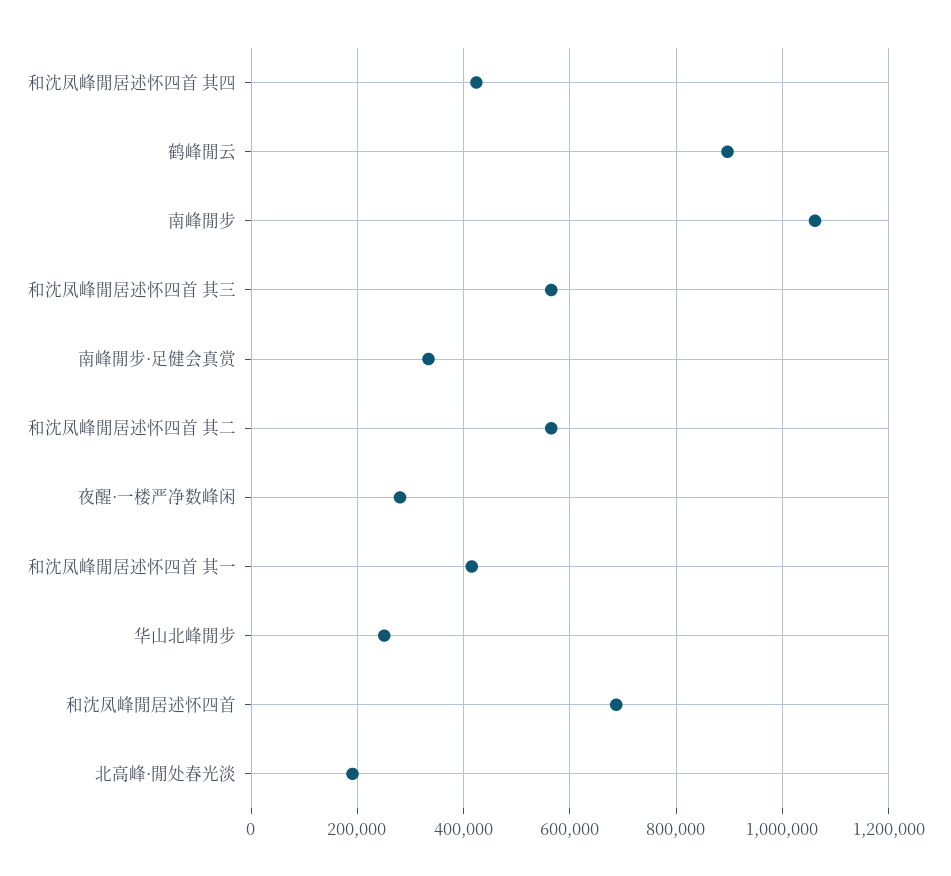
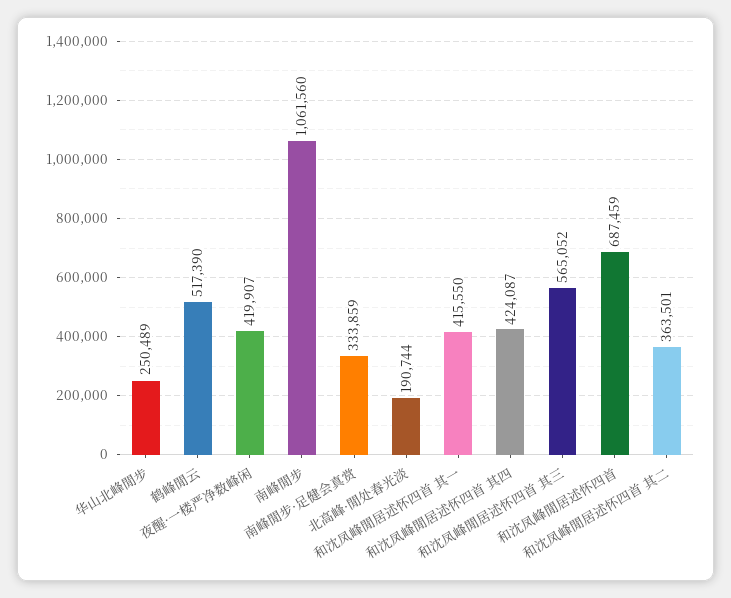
  {
    "和沈凤峰閒居述怀四首 其四": 424087,
-   "鹤峰閒云": 900000,
+   "鹤峰閒云": 517390,
    "南峰閒步": 1061560,
    "和沈凤峰閒居述怀四首 其三": 565052,
    "南峰閒步·足健会真赏": 333859,
-   "和沈凤峰閒居述怀四首 其二": 560000,
+   "和沈凤峰閒居述怀四首 其二": 363501,
-   "夜醒·一楼严净数峰闲": 280000,
+   "夜醒·一楼严净数峰闲": 419907,
    "和沈凤峰閒居述怀四首 其一": 415550,
    "华山北峰閒步": 250489,
    "和沈凤峰閒居述怀四首": 687459,
    "北高峰·閒处春光淡": 190744
  }

